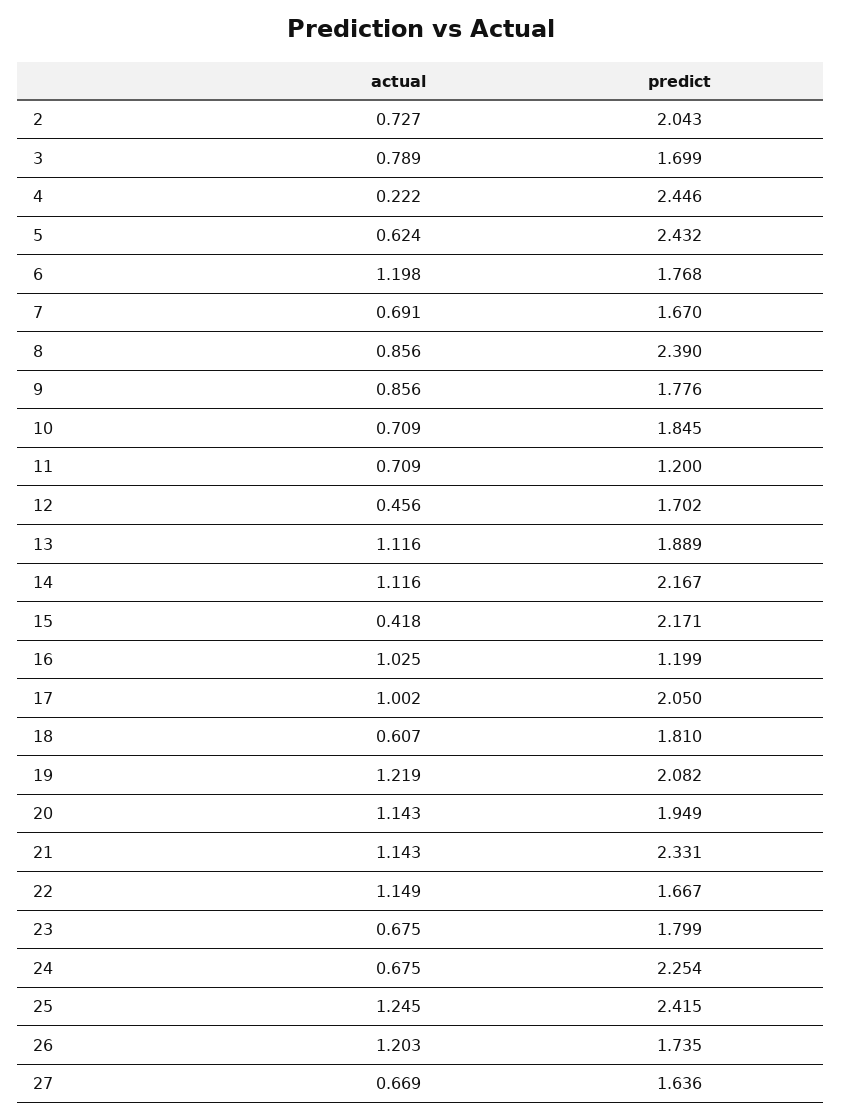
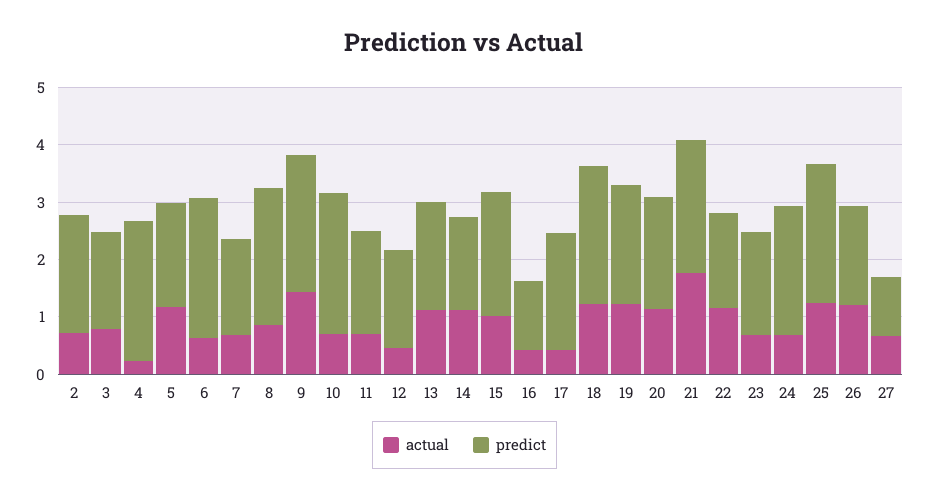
  {
    "actual": {
      "2": 0.727,
      "3": 0.789,
      "4": 0.222,
-     "5": 0.624,
+     "5": 1.2,
-     "6": 1.198,
+     "6": 0.6,
      "7": 0.691,
      "8": 0.856,
-     "9": 0.856,
+     "9": 1.4,
      "10": 0.709,
      "11": 0.709,
      "12": 0.456,
      "13": 1.116,
      "14": 1.116,
-     "15": 0.418,
+     "15": 1,
-     "16": 1.025,
+     "16": 0.4,
-     "17": 1.002,
+     "17": 0.4,
-     "18": 0.607,
+     "18": 1.2,
      "19": 1.219,
      "20": 1.143,
-     "21": 1.143,
+     "21": 1.8,
      "22": 1.149,
      "23": 0.675,
      "24": 0.675,
      "25": 1.245,
      "26": 1.203,
      "27": 0.669
    },
    "predict": {
      "2": 2.043,
      "3": 1.699,
      "4": 2.446,
-     "5": 2.432,
+     "5": 1.8,
-     "6": 1.768,
+     "6": 2.4,
      "7": 1.67,
      "8": 2.39,
-     "9": 1.776,
+     "9": 2.4,
-     "10": 1.845,
+     "10": 2.4,
-     "11": 1.2,
+     "11": 1.8,
      "12": 1.702,
      "13": 1.889,
-     "14": 2.167,
+     "14": 1.6,
      "15": 2.171,
      "16": 1.199,
      "17": 2.05,
-     "18": 1.81,
+     "18": 2.4,
      "19": 2.082,
      "20": 1.949,
      "21": 2.331,
      "22": 1.667,
      "23": 1.799,
      "24": 2.254,
      "25": 2.415,
      "26": 1.735,
-     "27": 1.636
+     "27": 1
    }
  }

